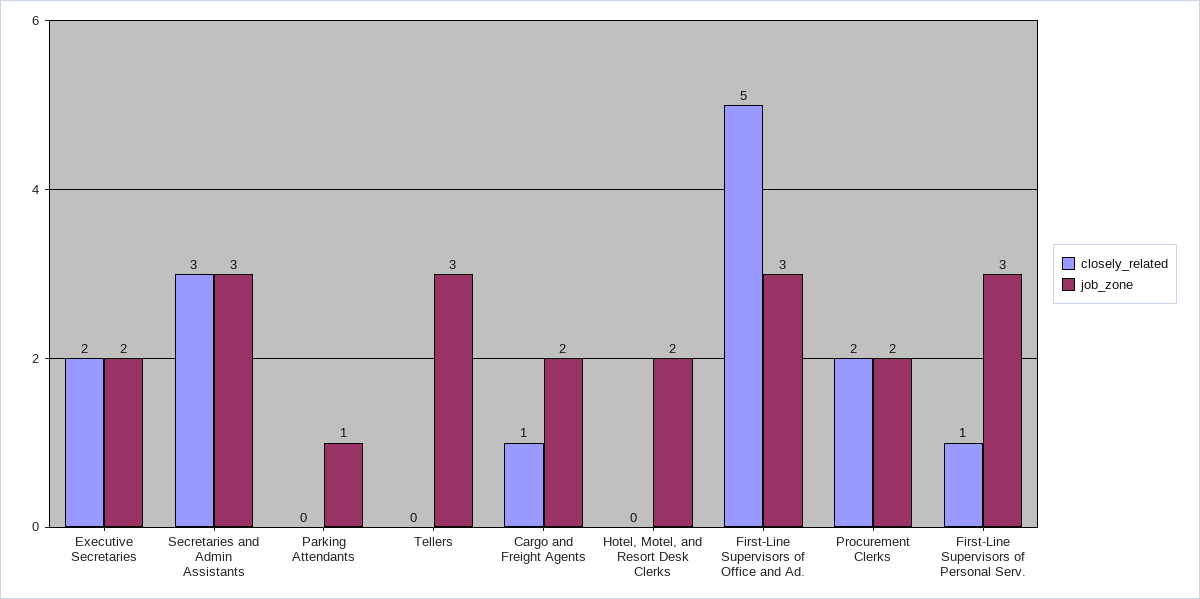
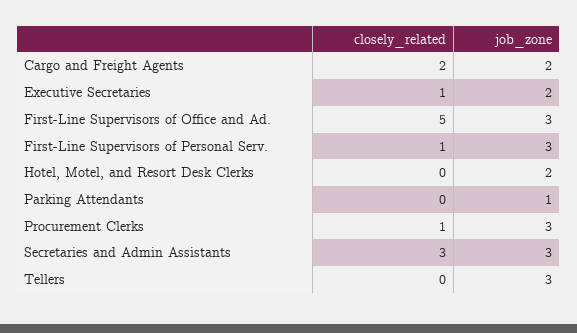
  {
    "closely_related": {
-     "Executive Secretaries": 2,
+     "Executive Secretaries": 1,
      "Secretaries and Admin Assistants": 3,
      "Parking Attendants": 0,
      "Tellers": 0,
-     "Cargo and Freight Agents": 1,
+     "Cargo and Freight Agents": 2,
      "Hotel, Motel, and Resort Desk Clerks": 0,
      "First-Line Supervisors of Office and Ad.": 5,
-     "Procurement Clerks": 2,
+     "Procurement Clerks": 1,
      "First-Line Supervisors of Personal Serv.": 1
    },
    "job_zone": {
      "Executive Secretaries": 2,
      "Secretaries and Admin Assistants": 3,
      "Parking Attendants": 1,
      "Tellers": 3,
      "Cargo and Freight Agents": 2,
      "Hotel, Motel, and Resort Desk Clerks": 2,
      "First-Line Supervisors of Office and Ad.": 3,
-     "Procurement Clerks": 2,
+     "Procurement Clerks": 3,
      "First-Line Supervisors of Personal Serv.": 3
    }
  }

